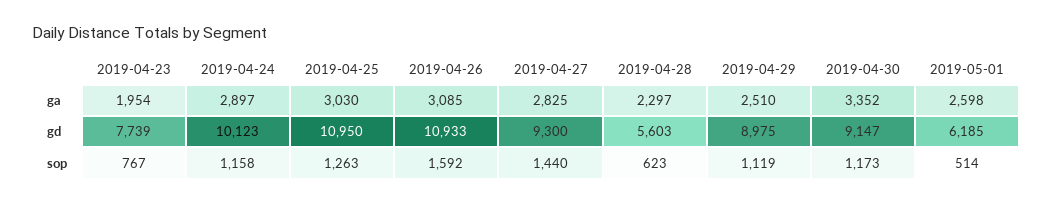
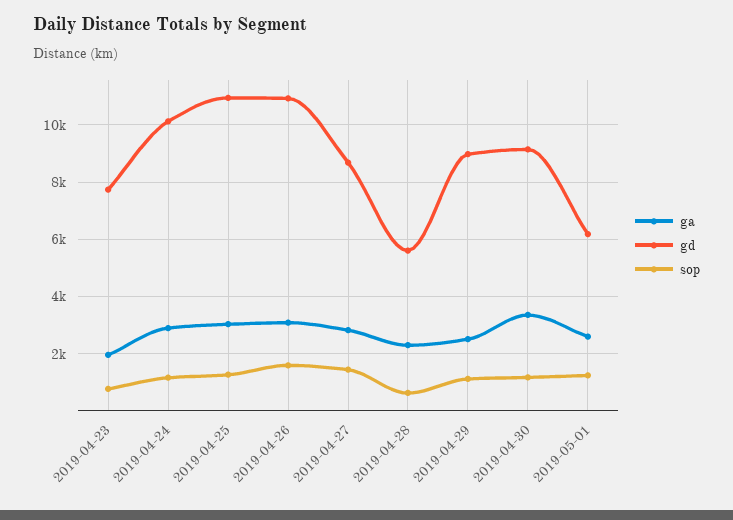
  {
    "ga": {
      "2019-04-23": 1954,
      "2019-04-24": 2897,
      "2019-04-25": 3030,
      "2019-04-26": 3085,
      "2019-04-27": 2825,
      "2019-04-28": 2297,
      "2019-04-29": 2510,
      "2019-04-30": 3352,
      "2019-05-01": 2598
    },
    "gd": {
      "2019-04-23": 7739,
      "2019-04-24": 10123,
      "2019-04-25": 10950,
      "2019-04-26": 10933,
-     "2019-04-27": 9300,
+     "2019-04-27": 8750,
      "2019-04-28": 5603,
      "2019-04-29": 8975,
      "2019-04-30": 9147,
      "2019-05-01": 6185
    },
    "sop": {
      "2019-04-23": 767,
      "2019-04-24": 1158,
      "2019-04-25": 1263,
      "2019-04-26": 1592,
      "2019-04-27": 1440,
      "2019-04-28": 623,
      "2019-04-29": 1119,
      "2019-04-30": 1173,
-     "2019-05-01": 514
+     "2019-05-01": 1250
    }
  }

